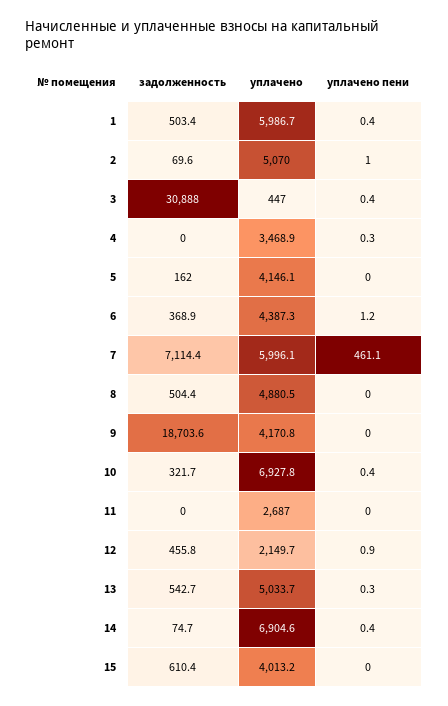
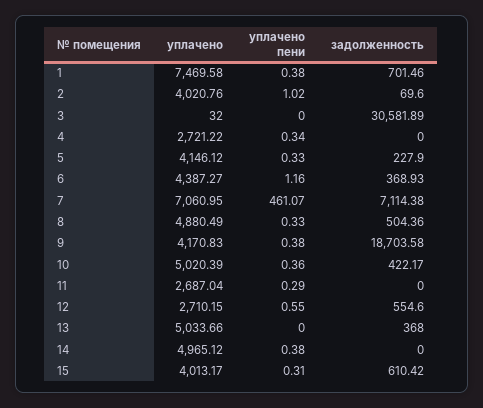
  {
    "задолженность": {
-     "1": 503.4,
+     "1": 701.46,
      "2": 69.6,
-     "3": 30888,
+     "3": 30581.89,
      "4": 0,
-     "5": 162,
+     "5": 227.9,
      "6": 368.93,
      "7": 7114.38,
      "8": 504.36,
      "9": 18703.58,
-     "10": 321.7,
+     "10": 422.17,
      "11": 0,
-     "12": 455.8,
+     "12": 554.6,
-     "13": 542.7,
+     "13": 368,
-     "14": 74.7,
+     "14": 0,
      "15": 610.42
    },
    "уплачено": {
-     "1": 5986.7,
+     "1": 7469.58,
-     "2": 5070,
+     "2": 4020.76,
-     "3": 447,
+     "3": 32,
-     "4": 3468.9,
+     "4": 2721.22,
      "5": 4146.12,
      "6": 4387.27,
-     "7": 5996.1,
+     "7": 7060.95,
      "8": 4880.49,
      "9": 4170.83,
-     "10": 6927.8,
+     "10": 5020.39,
      "11": 2687.04,
-     "12": 2149.7,
+     "12": 2710.15,
      "13": 5033.66,
-     "14": 6904.6,
+     "14": 4965.12,
      "15": 4013.17
    },
    "уплачено пени": {
      "1": 0.38,
      "2": 1.02,
-     "3": 0.4,
+     "3": 0,
      "4": 0.34,
-     "5": 0,
+     "5": 0.33,
      "6": 1.16,
      "7": 461.07,
-     "8": 0,
+     "8": 0.33,
-     "9": 0,
+     "9": 0.38,
      "10": 0.36,
-     "11": 0,
+     "11": 0.29,
-     "12": 0.9,
+     "12": 0.55,
-     "13": 0.3,
+     "13": 0,
      "14": 0.38,
-     "15": 0
+     "15": 0.31
    }
  }

